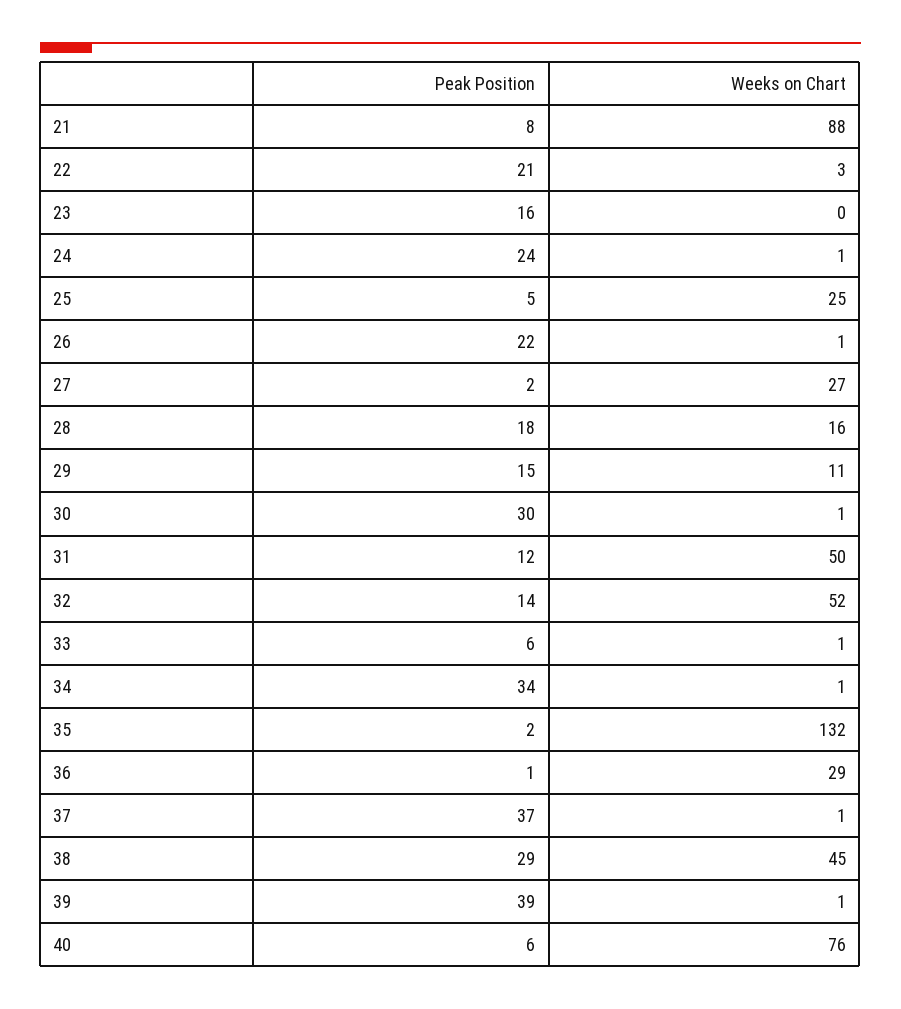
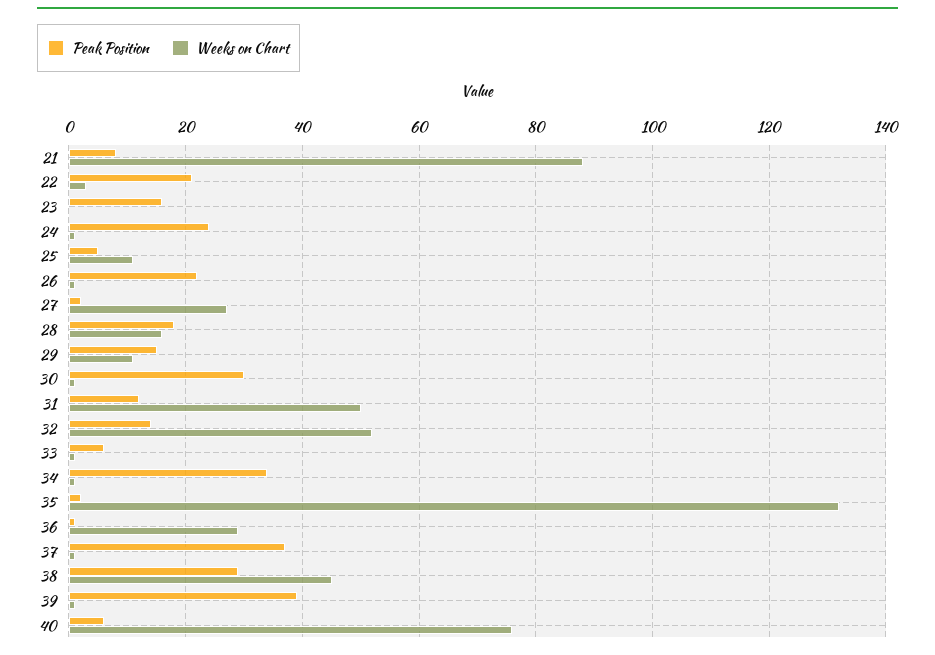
  {
    "Peak Position": {
      "21": 8,
      "22": 21,
      "23": 16,
      "24": 24,
      "25": 5,
      "26": 22,
      "27": 2,
      "28": 18,
      "29": 15,
      "30": 30,
      "31": 12,
      "32": 14,
      "33": 6,
      "34": 34,
      "35": 2,
      "36": 1,
      "37": 37,
      "38": 29,
      "39": 39,
      "40": 6
    },
    "Weeks on Chart": {
      "21": 88,
      "22": 3,
      "23": 0,
      "24": 1,
-     "25": 25,
+     "25": 10,
      "26": 1,
      "27": 27,
      "28": 16,
      "29": 11,
      "30": 1,
      "31": 50,
      "32": 52,
      "33": 1,
      "34": 1,
      "35": 132,
      "36": 29,
      "37": 1,
      "38": 45,
      "39": 1,
      "40": 76
    }
  }

